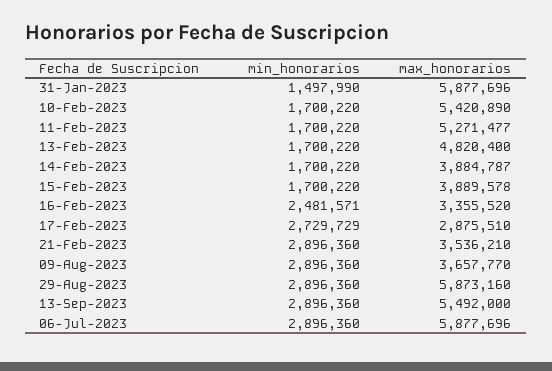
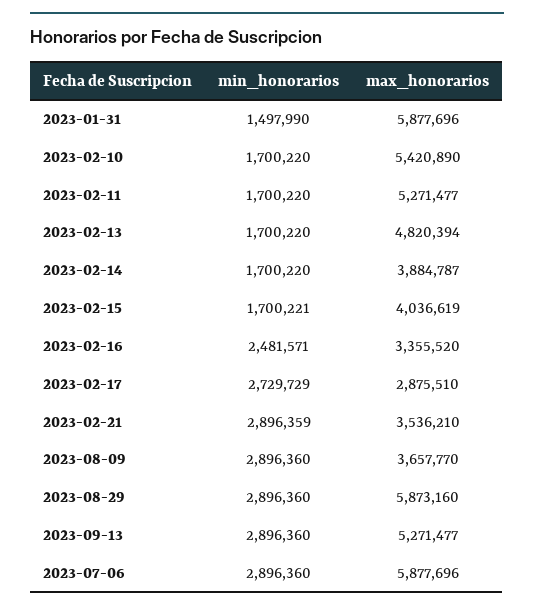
  {
    "min_honorarios": {
      "31-Jan-2023": 1497990,
      "10-Feb-2023": 1700220,
      "11-Feb-2023": 1700220,
      "13-Feb-2023": 1700220,
      "14-Feb-2023": 1700220,
-     "15-Feb-2023": 1700220,
+     "15-Feb-2023": 1700221,
      "16-Feb-2023": 2481571,
      "17-Feb-2023": 2729729,
-     "21-Feb-2023": 2896360,
+     "21-Feb-2023": 2896359,
      "09-Aug-2023": 2896360,
      "29-Aug-2023": 2896360,
      "13-Sep-2023": 2896360,
      "06-Jul-2023": 2896360
    },
    "max_honorarios": {
      "31-Jan-2023": 5877696,
      "10-Feb-2023": 5420890,
      "11-Feb-2023": 5271477,
-     "13-Feb-2023": 4820400,
+     "13-Feb-2023": 4820394,
      "14-Feb-2023": 3884787,
-     "15-Feb-2023": 3889578,
+     "15-Feb-2023": 4036619,
      "16-Feb-2023": 3355520,
      "17-Feb-2023": 2875510,
      "21-Feb-2023": 3536210,
      "09-Aug-2023": 3657770,
      "29-Aug-2023": 5873160,
-     "13-Sep-2023": 5492000,
+     "13-Sep-2023": 5271477,
      "06-Jul-2023": 5877696
    }
  }

